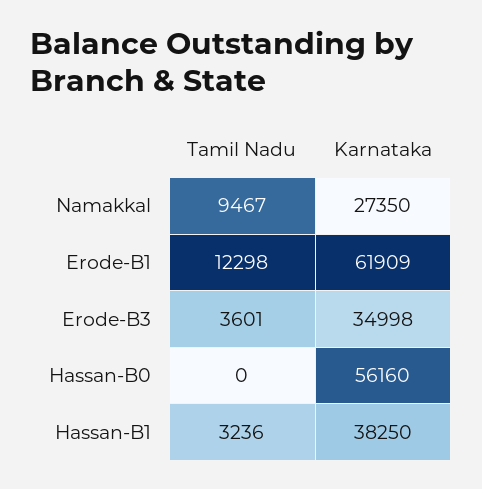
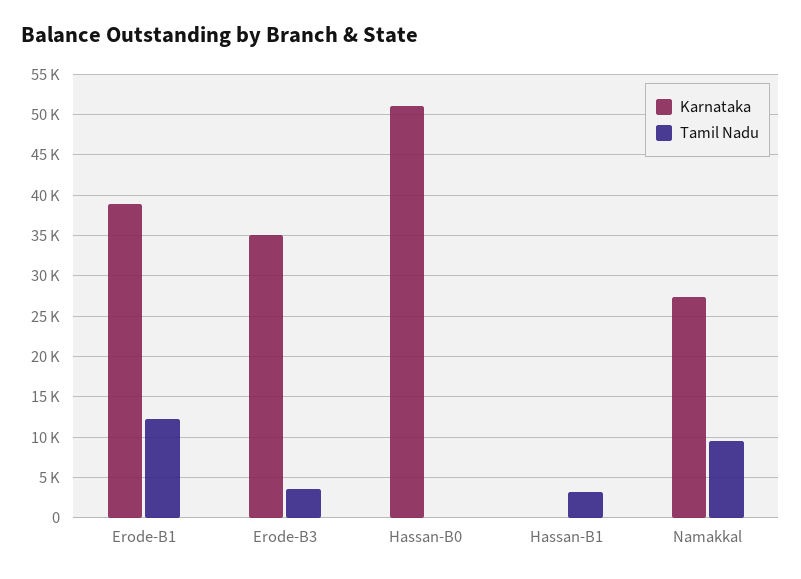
  {
    "Tamil Nadu": {
      "Namakkal": 9467,
      "Erode-B1": 12298,
      "Erode-B3": 3601,
      "Hassan-B0": 0,
      "Hassan-B1": 3236
    },
    "Karnataka": {
      "Namakkal": 27350,
-     "Erode-B1": 61909,
+     "Erode-B1": 39000,
      "Erode-B3": 34998,
-     "Hassan-B0": 56160,
+     "Hassan-B0": 51000,
-     "Hassan-B1": 38250
+     "Hassan-B1": 0
    }
  }

